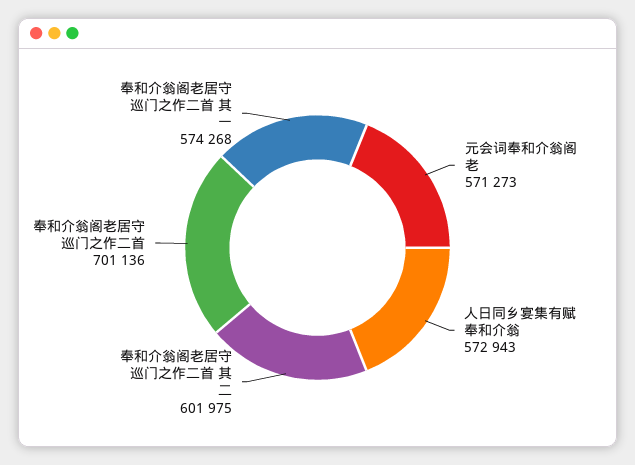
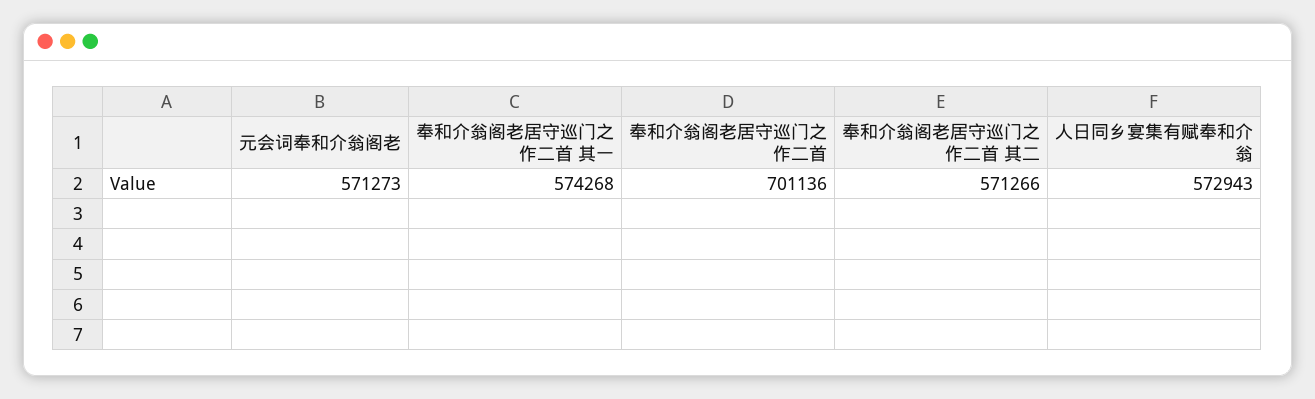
  {
    "元会词奉和介翁阁老": 571273,
    "人日同乡宴集有赋奉和介翁": 572943,
-   "奉和介翁阁老居守巡门之作二首 其二": 601975,
+   "奉和介翁阁老居守巡门之作二首 其二": 571266,
    "奉和介翁阁老居守巡门之作二首": 701136,
    "奉和介翁阁老居守巡门之作二首 其一": 574268
  }

